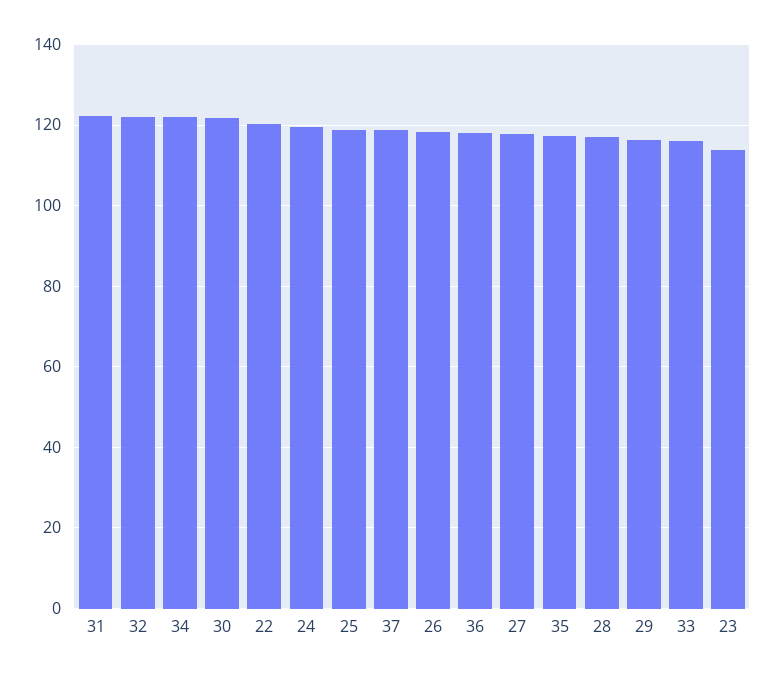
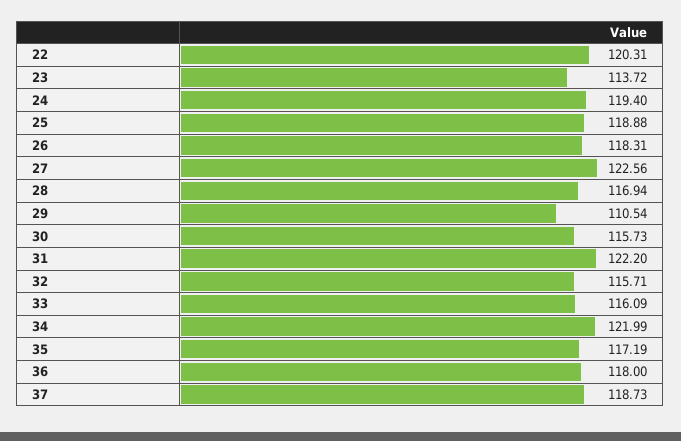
  {
    "31": 122.2,
-   "32": 122,
+   "32": 115.71,
    "34": 121.99,
-   "30": 122,
+   "30": 115.73,
    "22": 120.31,
    "24": 119.4,
    "25": 118.88,
    "37": 118.73,
    "26": 118.31,
    "36": 118,
-   "27": 118,
+   "27": 122.56,
    "35": 117.19,
    "28": 116.94,
-   "29": 116,
+   "29": 110.54,
    "33": 116.09,
    "23": 113.72
  }

